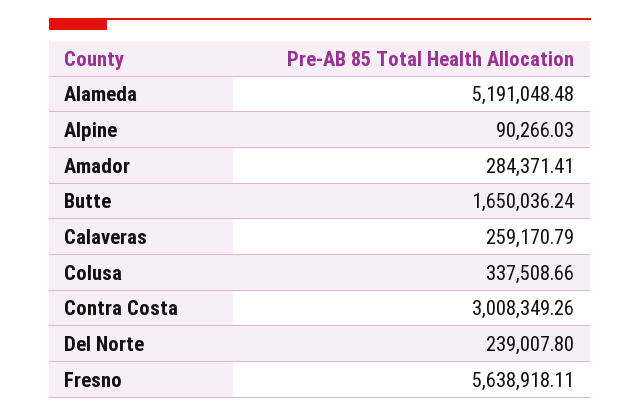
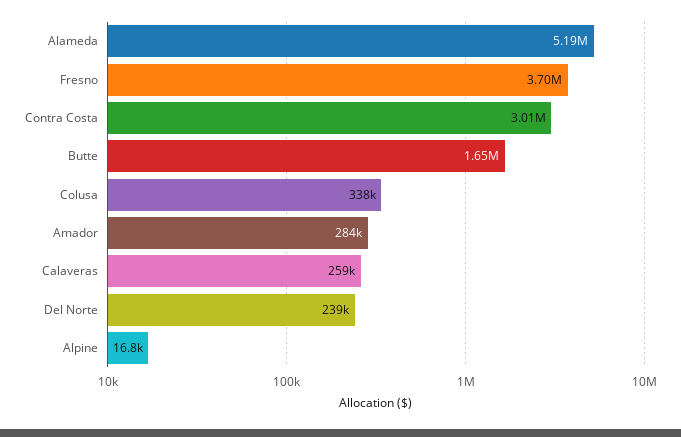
  {
    "Alameda": 5191048.48,
-   "Alpine": 90266.03,
+   "Alpine": 16800,
    "Amador": 284371.41,
    "Butte": 1650036.24,
    "Calaveras": 259170.79,
    "Colusa": 337508.66,
    "Contra Costa": 3008349.26,
    "Del Norte": 239007.8,
-   "Fresno": 5638918.11
+   "Fresno": 3700000
  }

